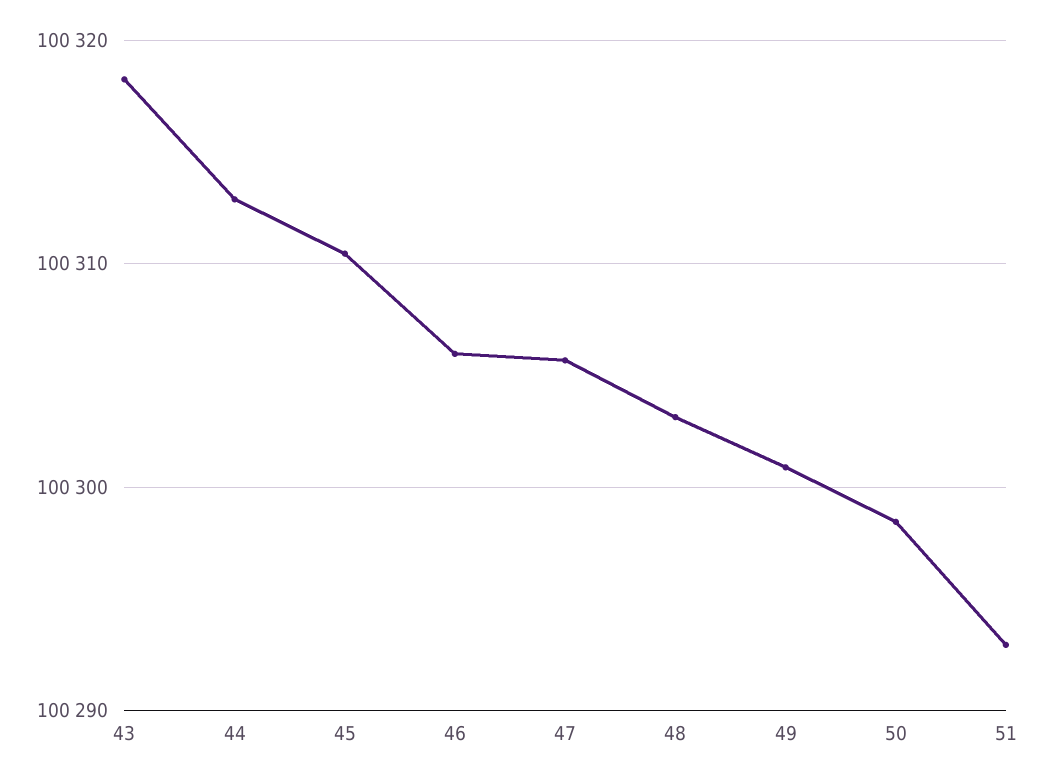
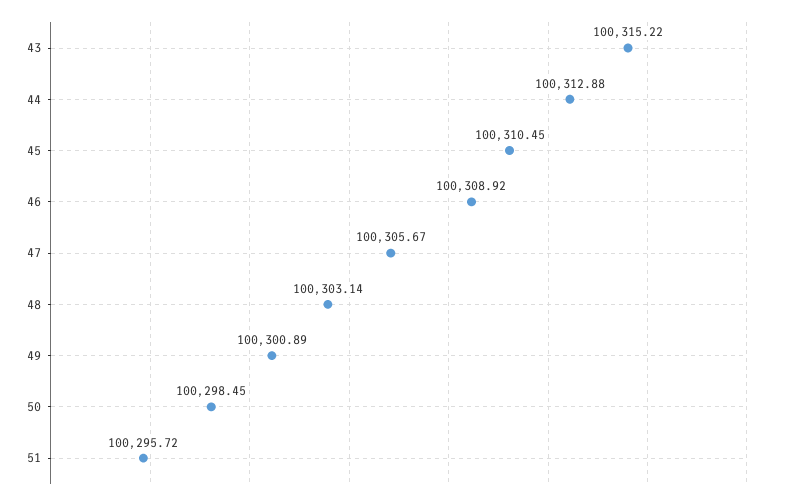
  {
-   "43": 100318,
+   "43": 100315.22,
    "44": 100312.88,
    "45": 100310.45,
-   "46": 100306,
+   "46": 100308.92,
    "47": 100305.67,
    "48": 100303.14,
    "49": 100300.89,
    "50": 100298.45,
-   "51": 100293
+   "51": 100295.72
  }

